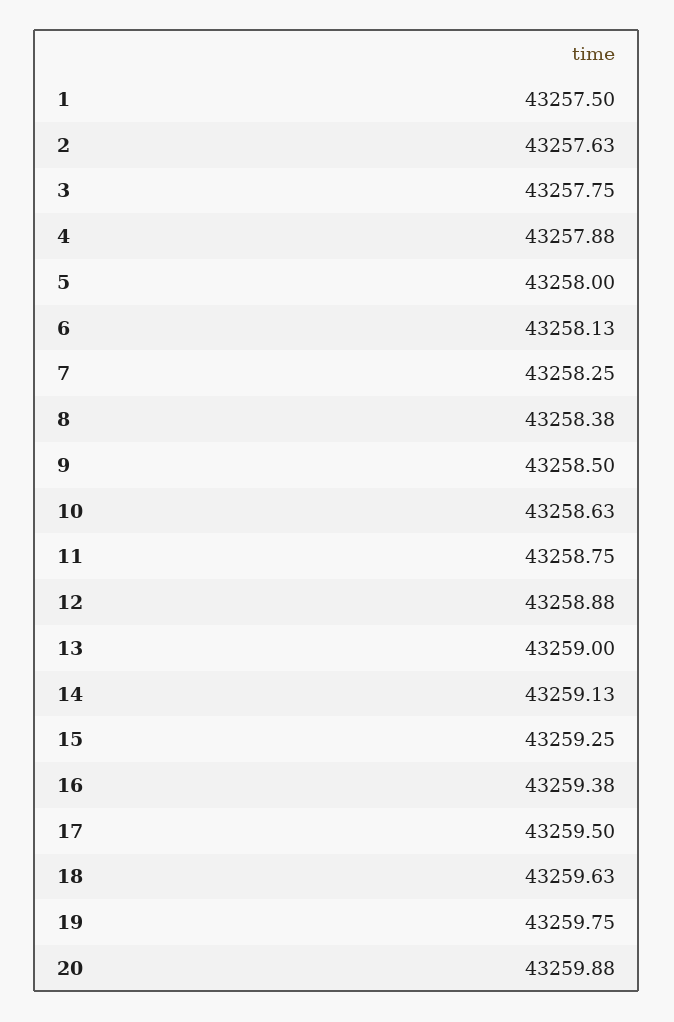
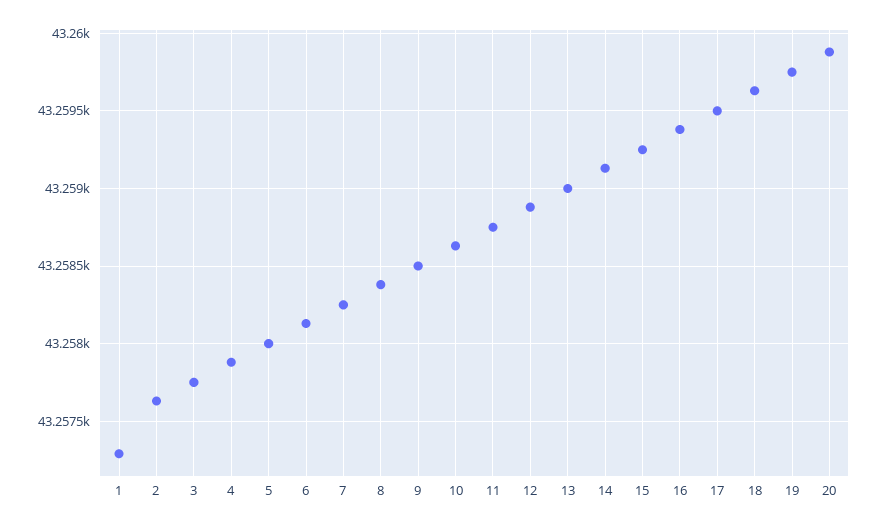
  {
-   "1": 43257.5,
+   "1": 43257.3,
    "2": 43257.63,
    "3": 43257.75,
    "4": 43257.88,
    "5": 43258,
    "6": 43258.13,
    "7": 43258.25,
    "8": 43258.38,
    "9": 43258.5,
    "10": 43258.63,
    "11": 43258.75,
    "12": 43258.88,
    "13": 43259,
    "14": 43259.13,
    "15": 43259.25,
    "16": 43259.38,
    "17": 43259.5,
    "18": 43259.63,
    "19": 43259.75,
    "20": 43259.88
  }

